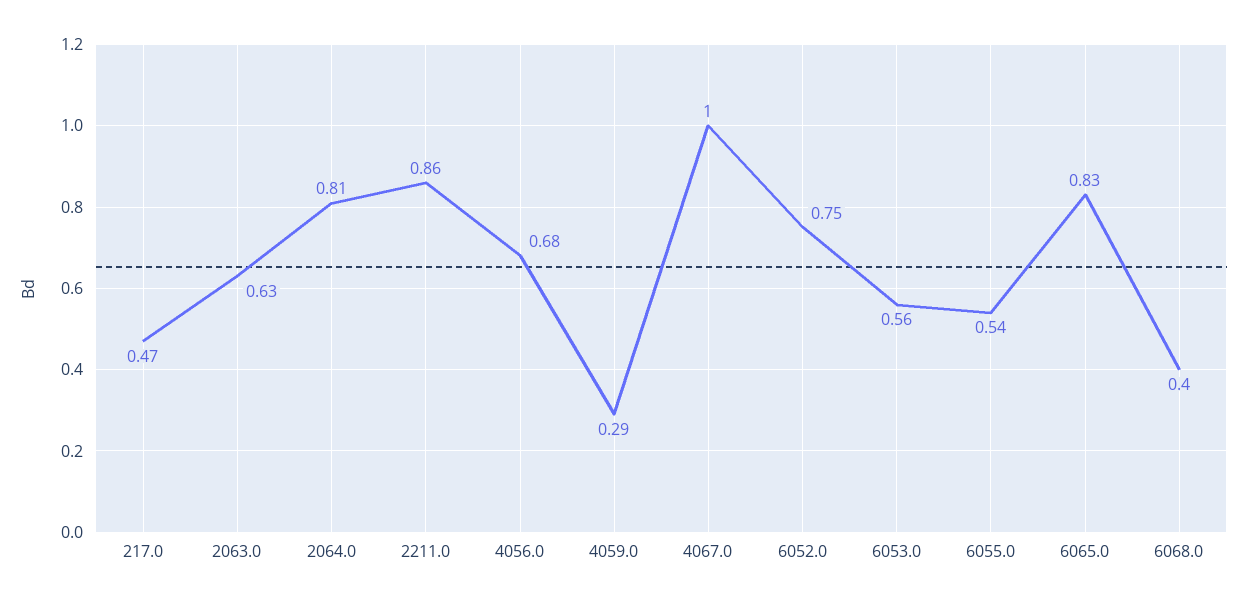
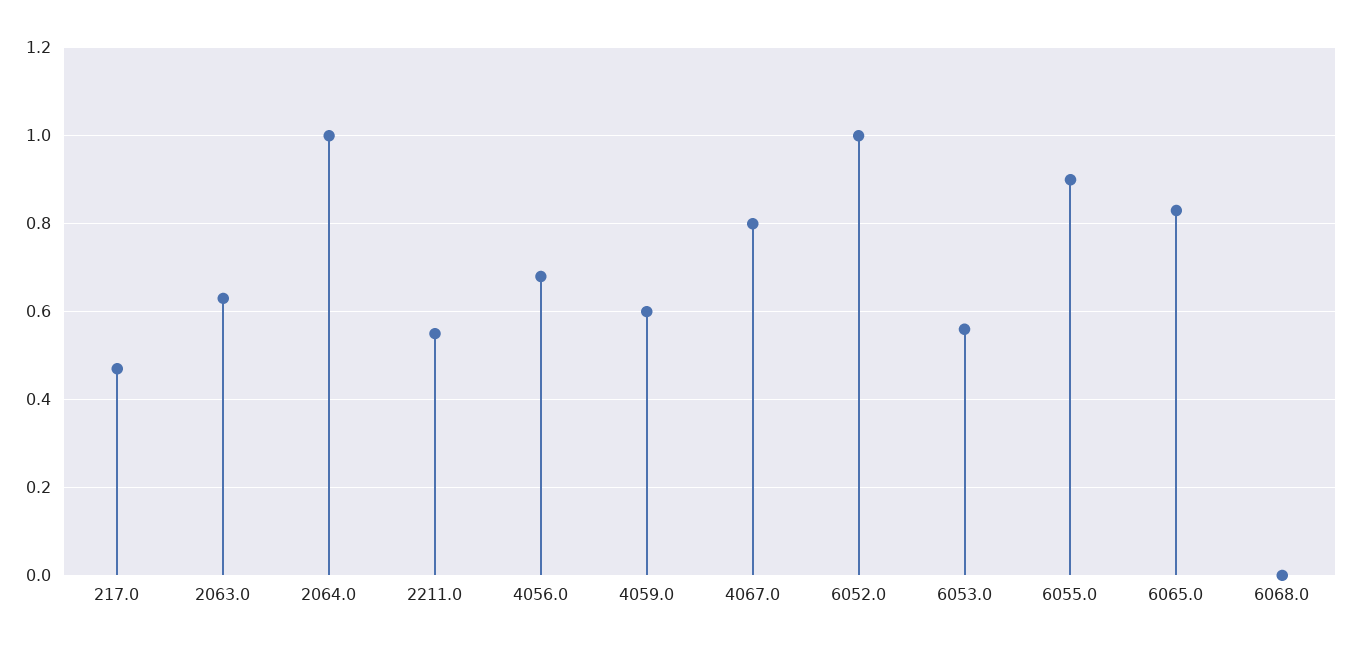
  {
    "217.0": 0.47,
    "2063.0": 0.63,
-   "2064.0": 0.81,
+   "2064.0": 1,
-   "2211.0": 0.86,
+   "2211.0": 0.55,
    "4056.0": 0.68,
-   "4059.0": 0.29,
+   "4059.0": 0.6,
-   "4067.0": 1,
+   "4067.0": 0.8,
-   "6052.0": 0.75,
+   "6052.0": 1,
    "6053.0": 0.56,
-   "6055.0": 0.54,
+   "6055.0": 0.9,
    "6065.0": 0.83,
-   "6068.0": 0.4
+   "6068.0": 0
  }

